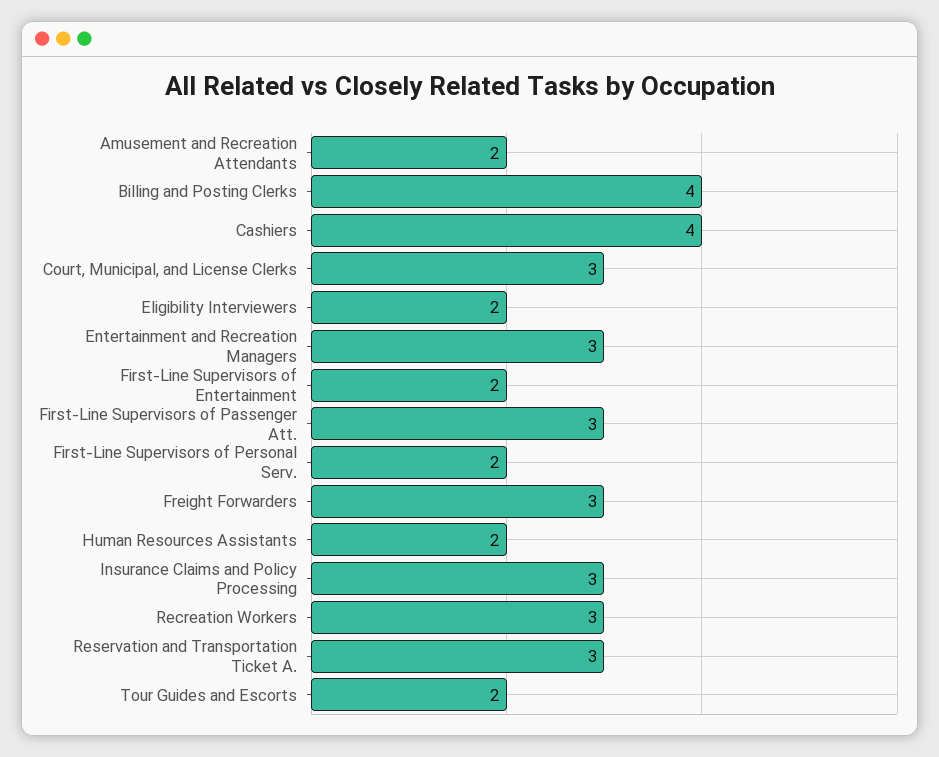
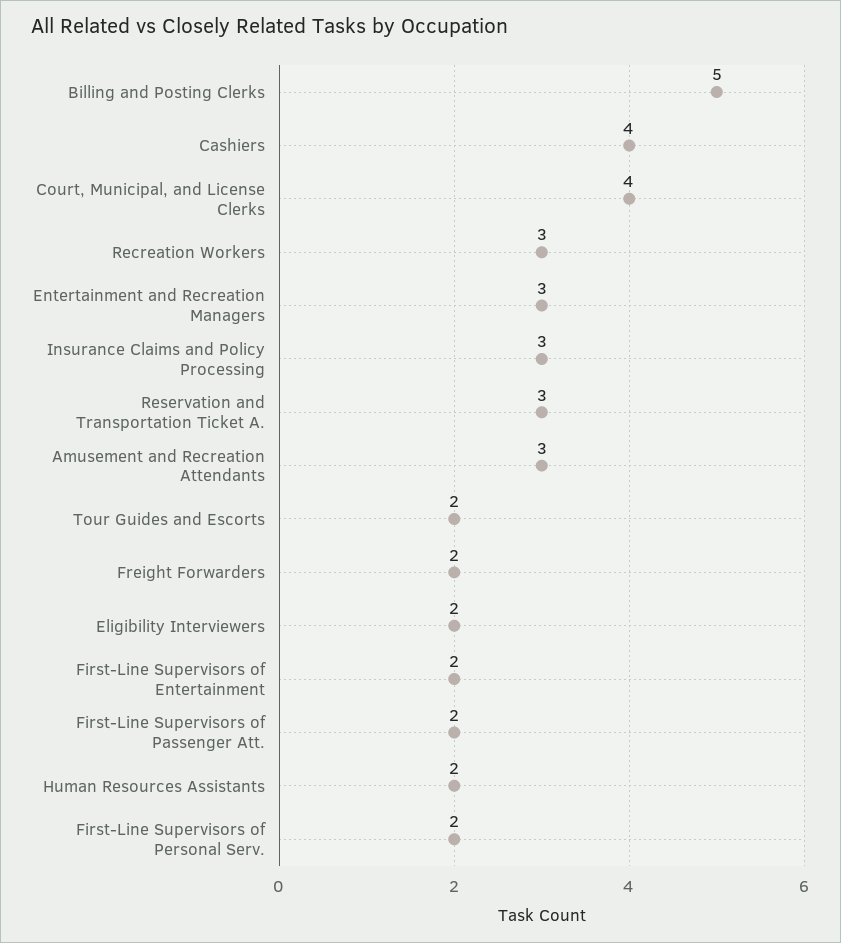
  {
-   "Amusement and Recreation Attendants": 2,
+   "Amusement and Recreation Attendants": 3,
-   "Billing and Posting Clerks": 4,
+   "Billing and Posting Clerks": 5,
    "Cashiers": 4,
-   "Court, Municipal, and License Clerks": 3,
+   "Court, Municipal, and License Clerks": 4,
    "Eligibility Interviewers": 2,
    "Entertainment and Recreation Managers": 3,
    "First-Line Supervisors of Entertainment": 2,
-   "First-Line Supervisors of Passenger Att.": 3,
+   "First-Line Supervisors of Passenger Att.": 2,
    "First-Line Supervisors of Personal Serv.": 2,
-   "Freight Forwarders": 3,
+   "Freight Forwarders": 2,
    "Human Resources Assistants": 2,
    "Insurance Claims and Policy Processing": 3,
    "Recreation Workers": 3,
    "Reservation and Transportation Ticket A.": 3,
    "Tour Guides and Escorts": 2
  }

